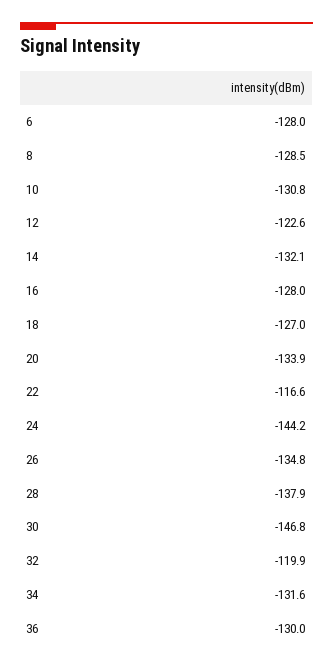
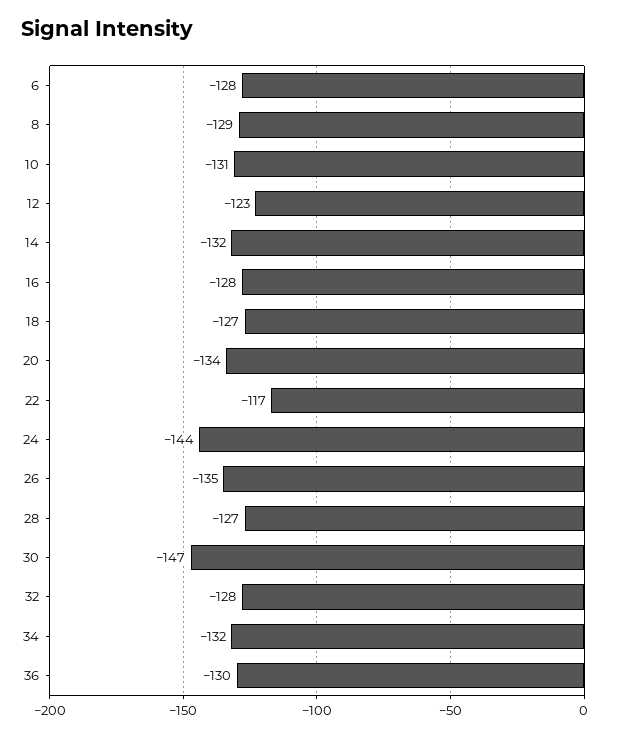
  {
    "6": -128,
    "8": -128.5,
    "10": -130.8,
    "12": -122.6,
    "14": -132.1,
    "16": -128,
    "18": -127,
    "20": -133.9,
    "22": -116.6,
    "24": -144.2,
    "26": -134.8,
-   "28": -137.9,
+   "28": -127,
    "30": -146.8,
-   "32": -119.9,
+   "32": -128,
    "34": -131.6,
    "36": -130
  }

